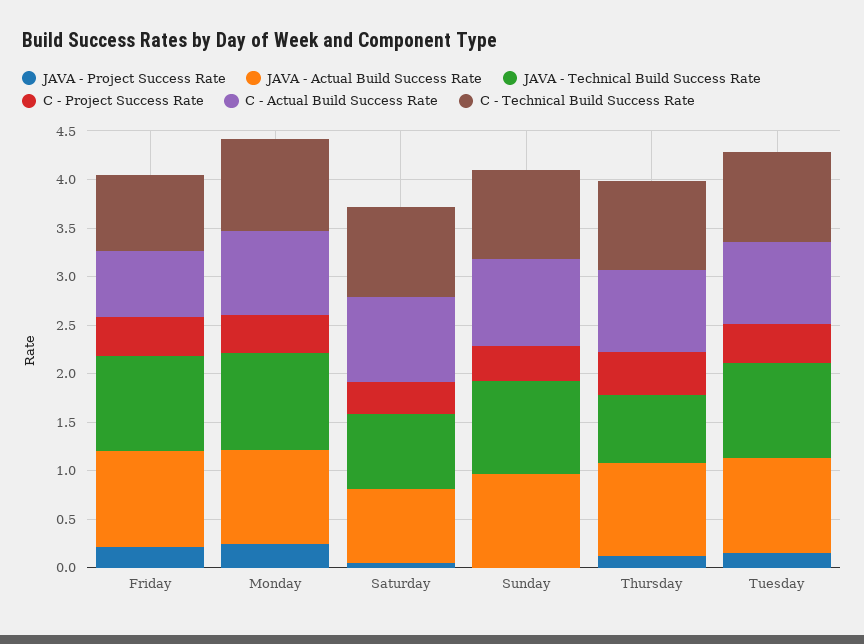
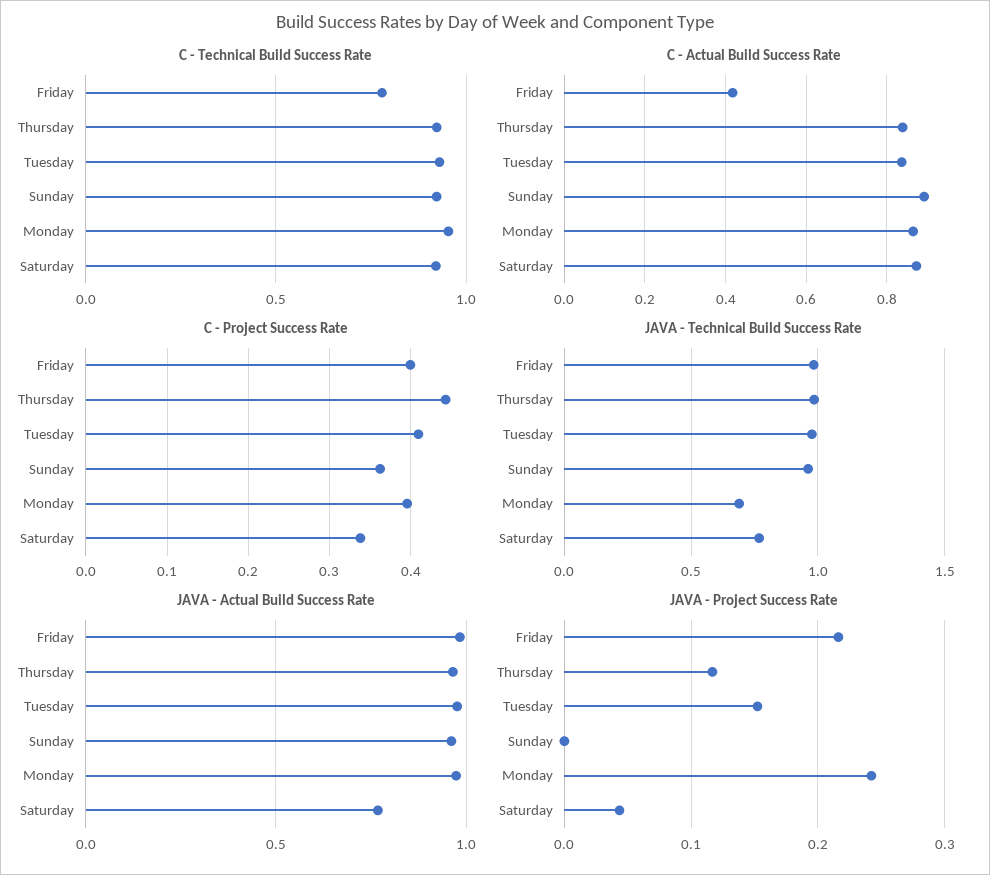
  {
    "JAVA - Project Success Rate": {
      "Friday": 0.22,
      "Monday": 0.24,
      "Saturday": 0.04,
      "Sunday": 0,
      "Thursday": 0.12,
      "Tuesday": 0.15
    },
    "JAVA - Actual Build Success Rate": {
      "Friday": 1,
      "Monday": 0.95,
      "Saturday": 0.75,
      "Sunday": 0.95,
      "Thursday": 0.95,
      "Tuesday": 1
    },
    "JAVA - Technical Build Success Rate": {
      "Friday": 1,
-     "Monday": 1,
+     "Monday": 0.7,
      "Saturday": 0.75,
      "Sunday": 0.95,
-     "Thursday": 0.7,
+     "Thursday": 1,
      "Tuesday": 1
    },
    "C - Project Success Rate": {
      "Friday": 0.4,
      "Monday": 0.4,
      "Saturday": 0.34,
      "Sunday": 0.36,
      "Thursday": 0.44,
      "Tuesday": 0.41
    },
    "C - Actual Build Success Rate": {
-     "Friday": 0.7,
+     "Friday": 0.42,
      "Monday": 0.86,
      "Saturday": 0.88,
      "Sunday": 0.9,
      "Thursday": 0.84,
      "Tuesday": 0.84
    },
    "C - Technical Build Success Rate": {
      "Friday": 0.8,
      "Monday": 0.95,
      "Saturday": 0.9,
      "Sunday": 0.9,
      "Thursday": 0.9,
      "Tuesday": 0.95
    }
  }

